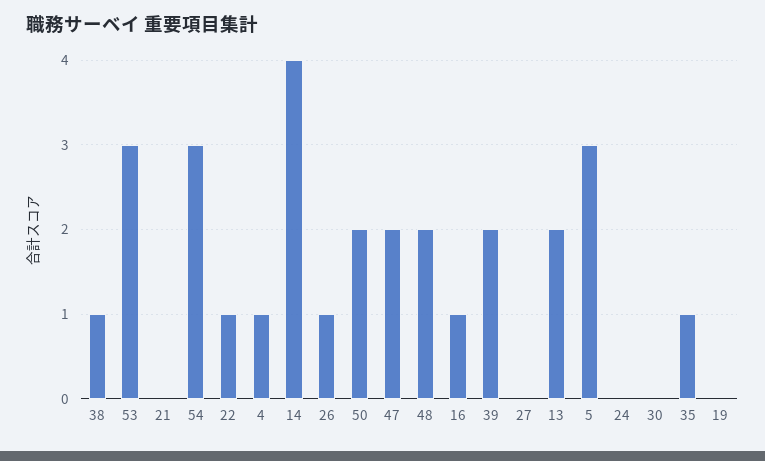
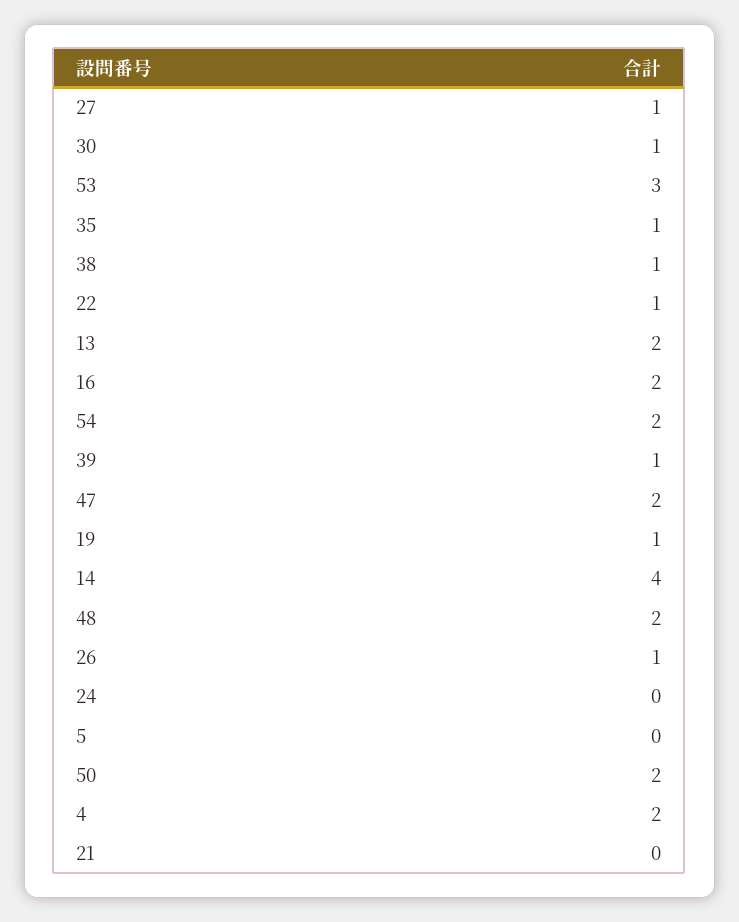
  {
    "38": 1,
    "53": 3,
    "21": 0,
-   "54": 3,
+   "54": 2,
    "22": 1,
-   "4": 1,
+   "4": 2,
    "14": 4,
    "26": 1,
    "50": 2,
    "47": 2,
    "48": 2,
-   "16": 1,
+   "16": 2,
-   "39": 2,
+   "39": 1,
-   "27": 0,
+   "27": 1,
    "13": 2,
-   "5": 3,
+   "5": 0,
    "24": 0,
-   "30": 0,
+   "30": 1,
    "35": 1,
-   "19": 0
+   "19": 1
  }

